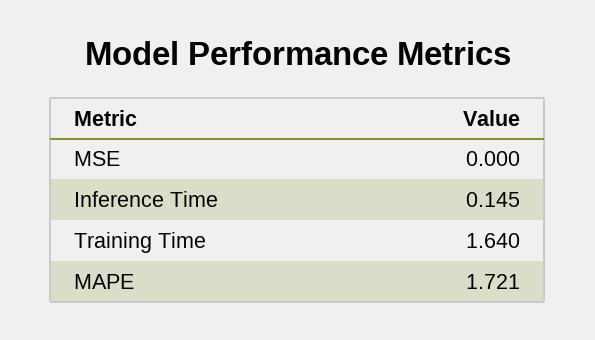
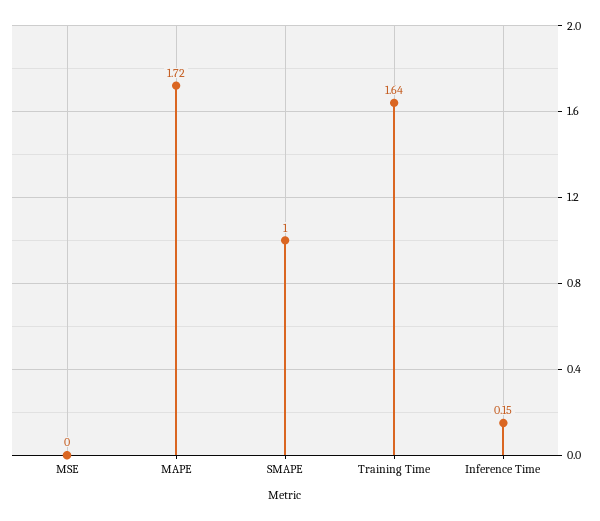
  {
    "MSE": 0,
    "Inference Time": 0.145,
    "Training Time": 1.64,
-   "MAPE": 1.721
+   "MAPE": 1.721,
+   "SMAPE": 1
  }

